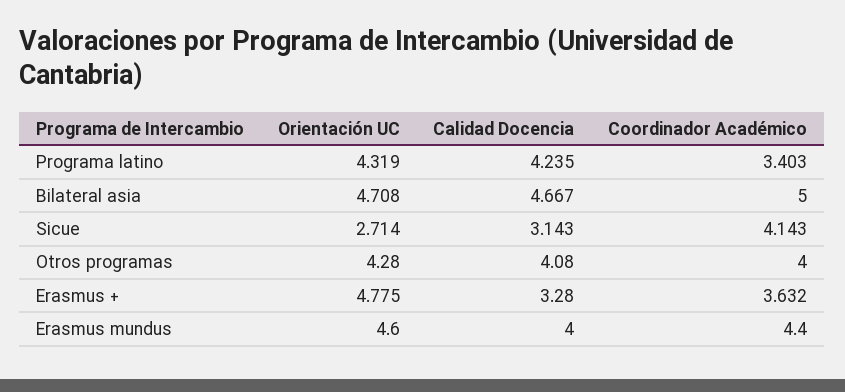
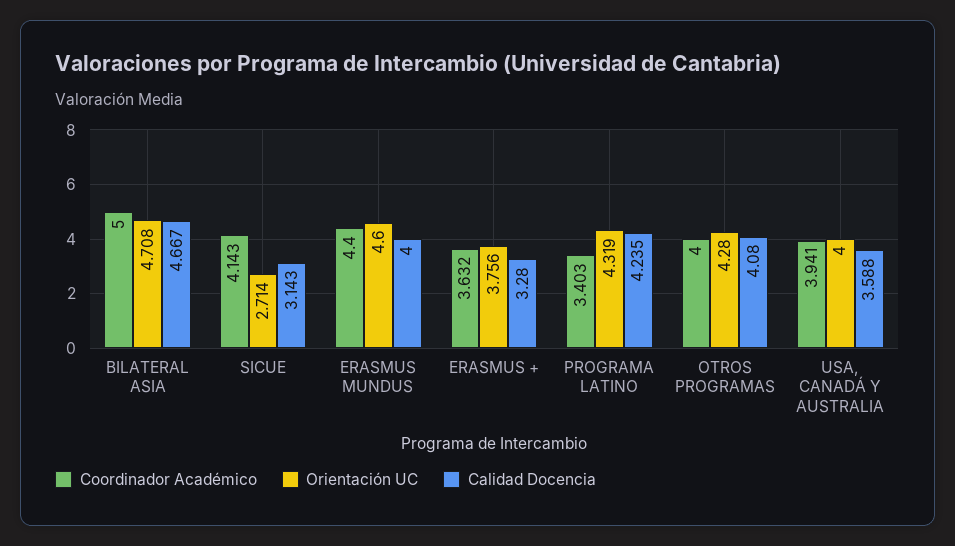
  {
    "Orientación UC": {
      "Programa latino": 4.319,
      "Bilateral asia": 4.708,
      "Sicue": 2.714,
      "Otros programas": 4.28,
-     "Erasmus +": 4.775,
+     "Erasmus +": 3.756,
-     "Erasmus mundus": 4.6
+     "Erasmus mundus": 4.6,
+     "USA, CANADÁ Y AUSTRALIA": 4
    },
    "Calidad Docencia": {
      "Programa latino": 4.235,
      "Bilateral asia": 4.667,
      "Sicue": 3.143,
      "Otros programas": 4.08,
      "Erasmus +": 3.28,
-     "Erasmus mundus": 4
+     "Erasmus mundus": 4,
+     "USA, CANADÁ Y AUSTRALIA": 3.588
    },
    "Coordinador Académico": {
      "Programa latino": 3.403,
      "Bilateral asia": 5,
      "Sicue": 4.143,
      "Otros programas": 4,
      "Erasmus +": 3.632,
-     "Erasmus mundus": 4.4
+     "Erasmus mundus": 4.4,
+     "USA, CANADÁ Y AUSTRALIA": 3.941
    }
  }

